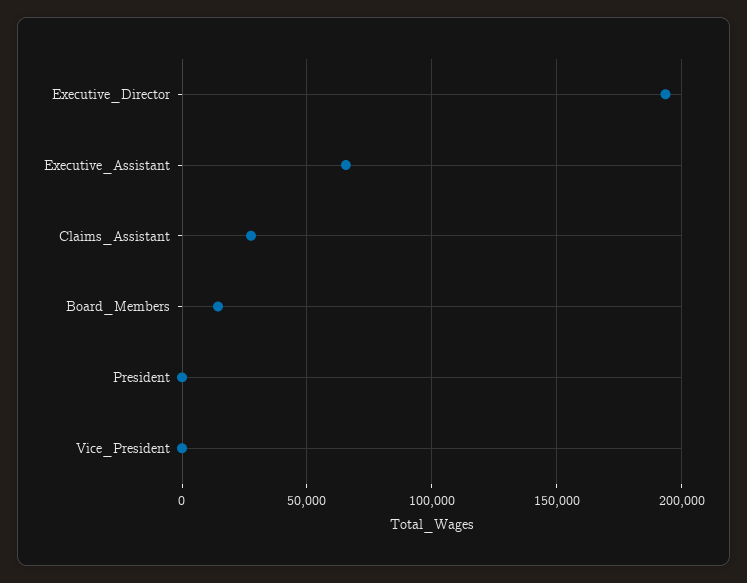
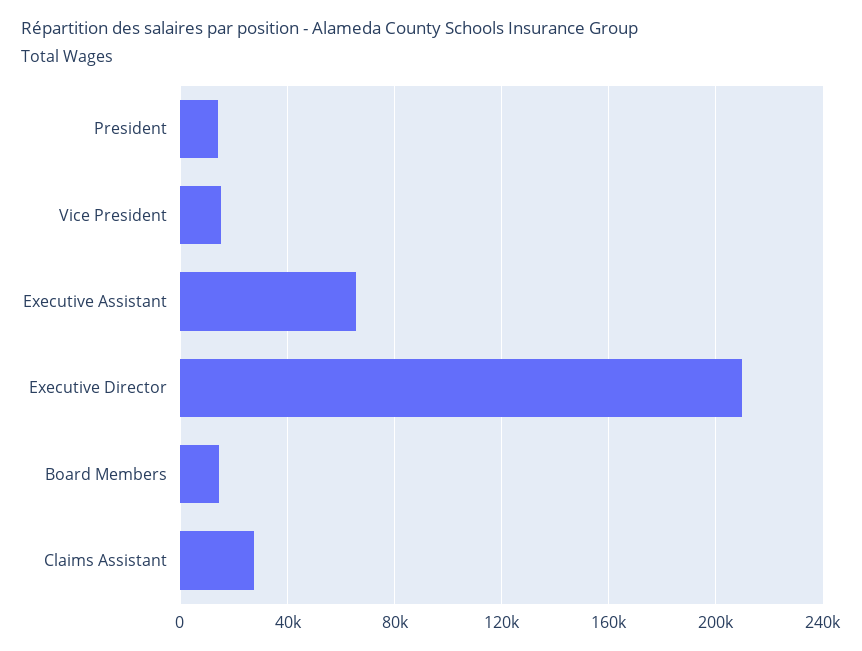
  {
-   "Executive_Director": 195000,
+   "Executive_Director": 210000,
    "Executive_Assistant": 65000,
    "Claims_Assistant": 30000,
    "Board_Members": 15000,
-   "President": 0,
+   "President": 15000,
-   "Vice_President": 0
+   "Vice_President": 15000
  }

